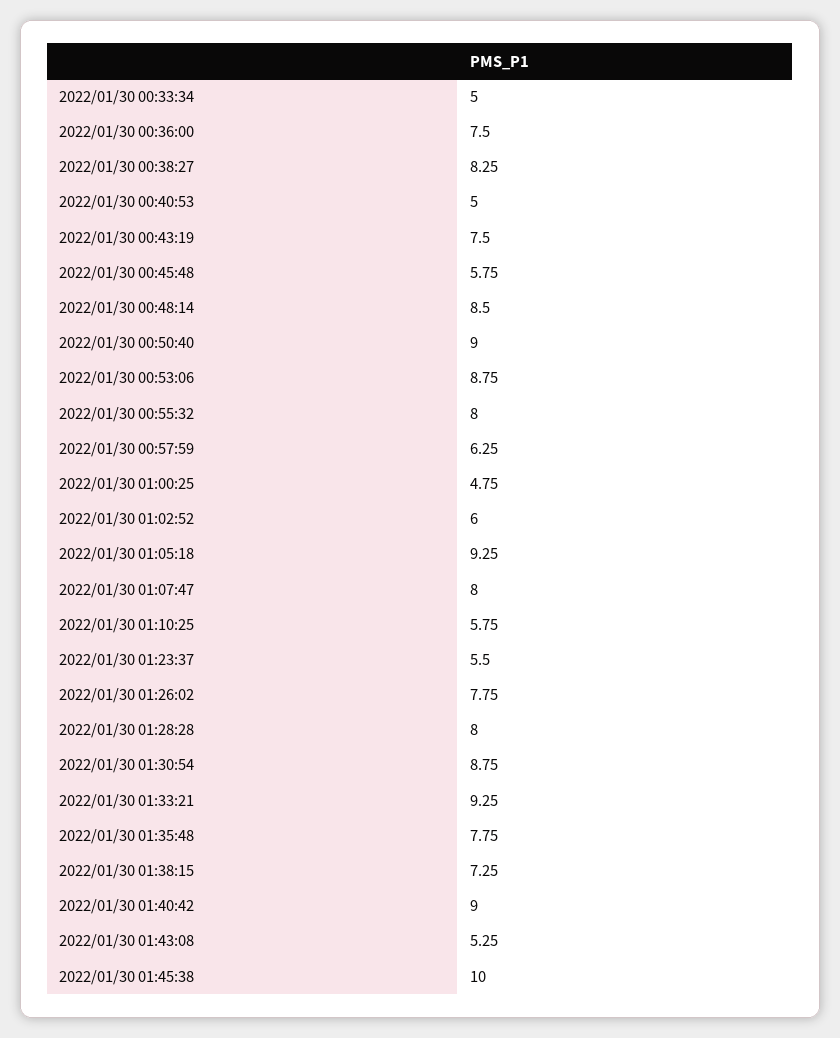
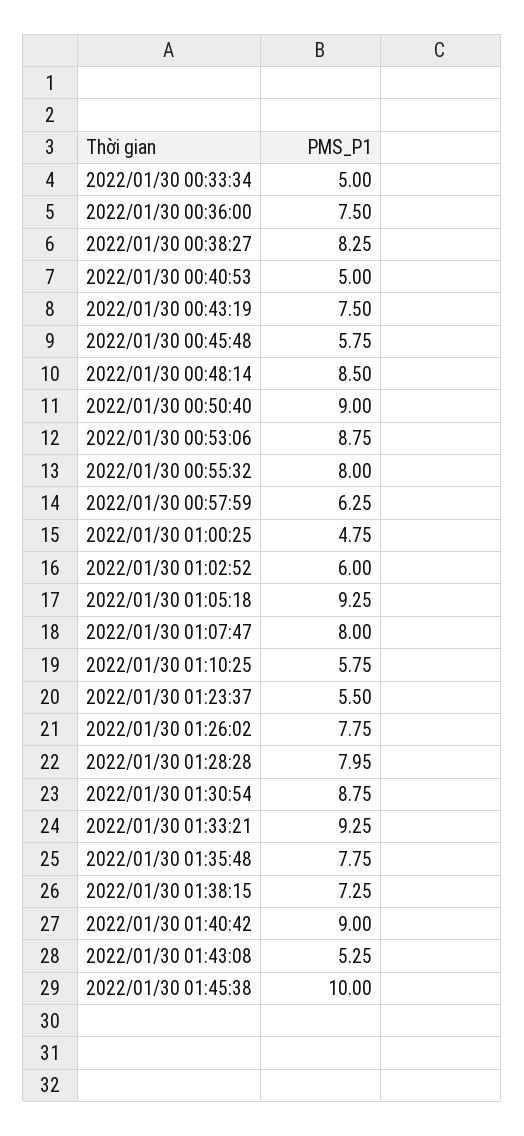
  {
    "2022/01/30 00:33:34": 5,
    "2022/01/30 00:36:00": 7.5,
    "2022/01/30 00:38:27": 8.25,
    "2022/01/30 00:40:53": 5,
    "2022/01/30 00:43:19": 7.5,
    "2022/01/30 00:45:48": 5.75,
    "2022/01/30 00:48:14": 8.5,
    "2022/01/30 00:50:40": 9,
    "2022/01/30 00:53:06": 8.75,
    "2022/01/30 00:55:32": 8,
    "2022/01/30 00:57:59": 6.25,
    "2022/01/30 01:00:25": 4.75,
    "2022/01/30 01:02:52": 6,
    "2022/01/30 01:05:18": 9.25,
    "2022/01/30 01:07:47": 8,
    "2022/01/30 01:10:25": 5.75,
    "2022/01/30 01:23:37": 5.5,
    "2022/01/30 01:26:02": 7.75,
-   "2022/01/30 01:28:28": 8,
+   "2022/01/30 01:28:28": 7.95,
    "2022/01/30 01:30:54": 8.75,
    "2022/01/30 01:33:21": 9.25,
    "2022/01/30 01:35:48": 7.75,
    "2022/01/30 01:38:15": 7.25,
    "2022/01/30 01:40:42": 9,
    "2022/01/30 01:43:08": 5.25,
    "2022/01/30 01:45:38": 10
  }

